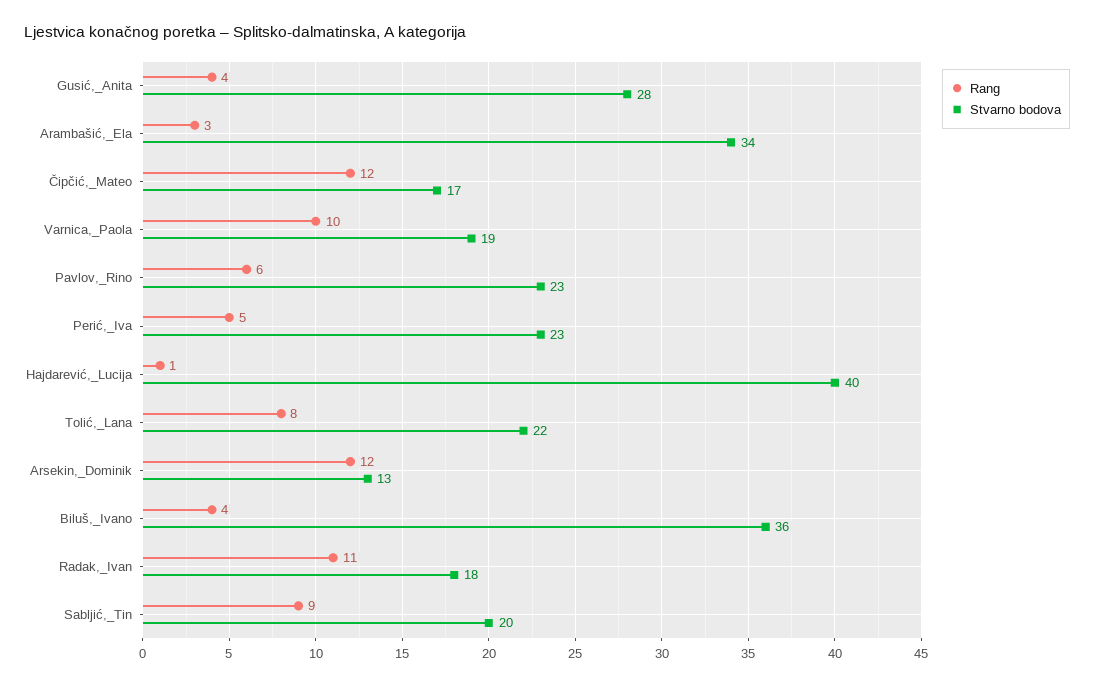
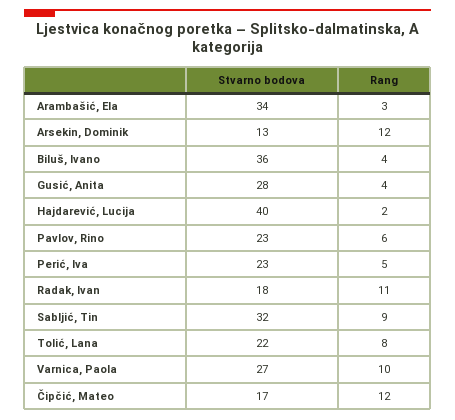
  {
    "Rang": {
      "Gusić,_Anita": 4,
      "Arambašić,_Ela": 3,
      "Čipčić,_Mateo": 12,
      "Varnica,_Paola": 10,
      "Pavlov,_Rino": 6,
      "Perić,_Iva": 5,
-     "Hajdarević,_Lucija": 1,
+     "Hajdarević,_Lucija": 2,
      "Tolić,_Lana": 8,
      "Arsekin,_Dominik": 12,
      "Biluš,_Ivano": 4,
      "Radak,_Ivan": 11,
      "Sabljić,_Tin": 9
    },
    "Stvarno bodova": {
      "Gusić,_Anita": 28,
      "Arambašić,_Ela": 34,
      "Čipčić,_Mateo": 17,
-     "Varnica,_Paola": 19,
+     "Varnica,_Paola": 27,
      "Pavlov,_Rino": 23,
      "Perić,_Iva": 23,
      "Hajdarević,_Lucija": 40,
      "Tolić,_Lana": 22,
      "Arsekin,_Dominik": 13,
      "Biluš,_Ivano": 36,
      "Radak,_Ivan": 18,
-     "Sabljić,_Tin": 20
+     "Sabljić,_Tin": 32
    }
  }

